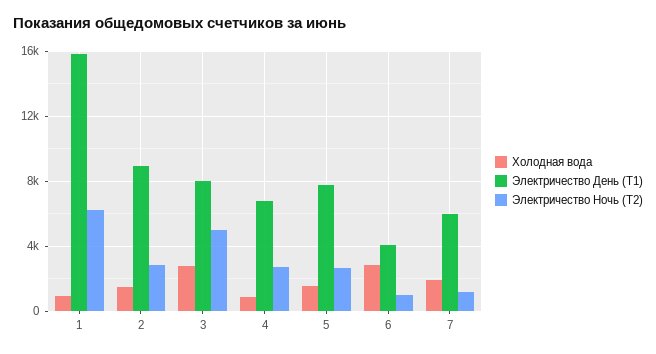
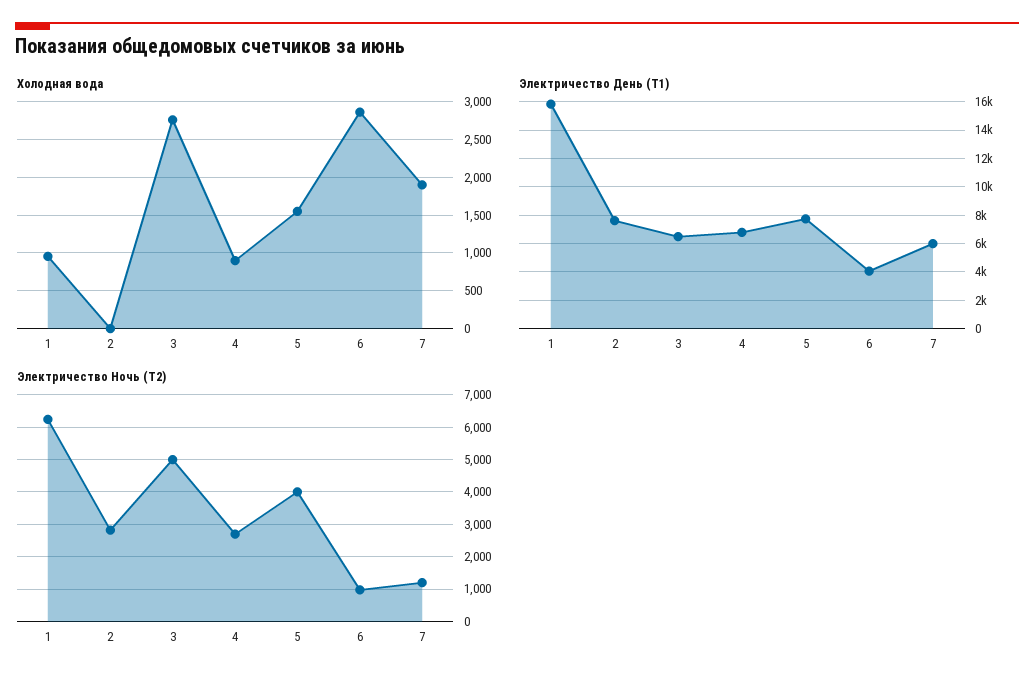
  {
    "Холодная вода": {
      "1": 1000,
-     "2": 1500,
+     "2": 0,
      "3": 2800,
      "4": 900,
      "5": 1600,
      "6": 2900,
      "7": 1900
    },
    "Электричество День (Т1)": {
      "1": 16000,
-     "2": 9000,
+     "2": 7500,
-     "3": 8000,
+     "3": 6500,
      "4": 7000,
      "5": 7500,
      "6": 4000,
      "7": 6000
    },
    "Электричество Ночь (Т2)": {
      "1": 6200,
      "2": 2800,
      "3": 5000,
      "4": 2800,
-     "5": 2500,
+     "5": 4000,
      "6": 1000,
      "7": 1200
    }
  }

